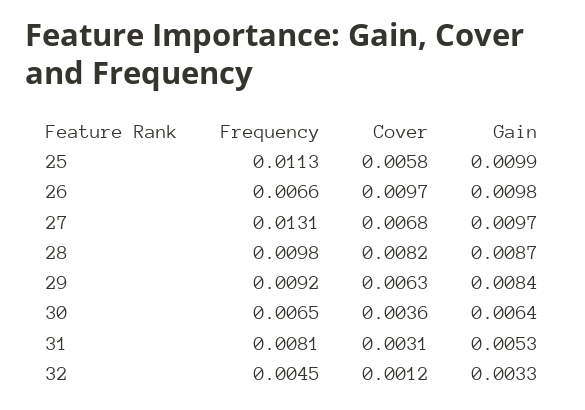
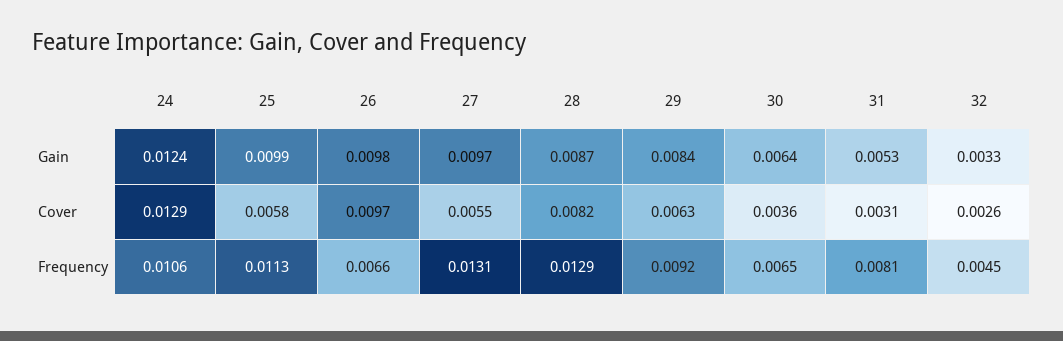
  {
    "Frequency": {
      "25": 0.0113,
      "26": 0.0066,
      "27": 0.0131,
-     "28": 0.0098,
+     "28": 0.0129,
      "29": 0.0092,
      "30": 0.0065,
      "31": 0.0081,
-     "32": 0.0045
+     "32": 0.0045,
+     "24": 0.0106
    },
    "Cover": {
      "25": 0.0058,
      "26": 0.0097,
-     "27": 0.0068,
+     "27": 0.0055,
      "28": 0.0082,
      "29": 0.0063,
      "30": 0.0036,
      "31": 0.0031,
-     "32": 0.0012
+     "32": 0.0026,
+     "24": 0.0129
    },
    "Gain": {
      "25": 0.0099,
      "26": 0.0098,
      "27": 0.0097,
      "28": 0.0087,
      "29": 0.0084,
      "30": 0.0064,
      "31": 0.0053,
-     "32": 0.0033
+     "32": 0.0033,
+     "24": 0.0124
    }
  }

